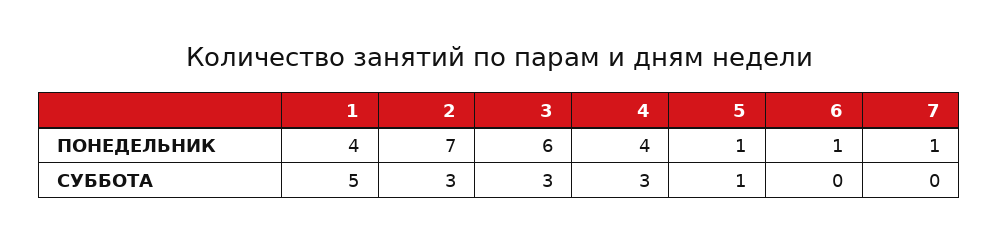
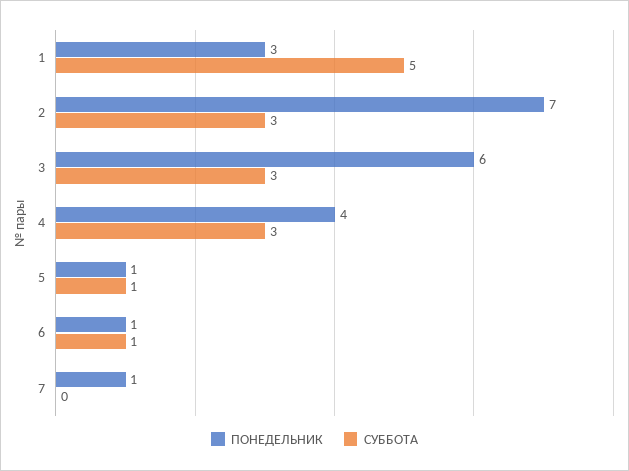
  {
    "ПОНЕДЕЛЬНИК": {
-     "1": 4,
+     "1": 3,
      "2": 7,
      "3": 6,
      "4": 4,
      "5": 1,
      "6": 1,
      "7": 1
    },
    "СУББОТА": {
      "1": 5,
      "2": 3,
      "3": 3,
      "4": 3,
      "5": 1,
-     "6": 0,
+     "6": 1,
      "7": 0
    }
  }

